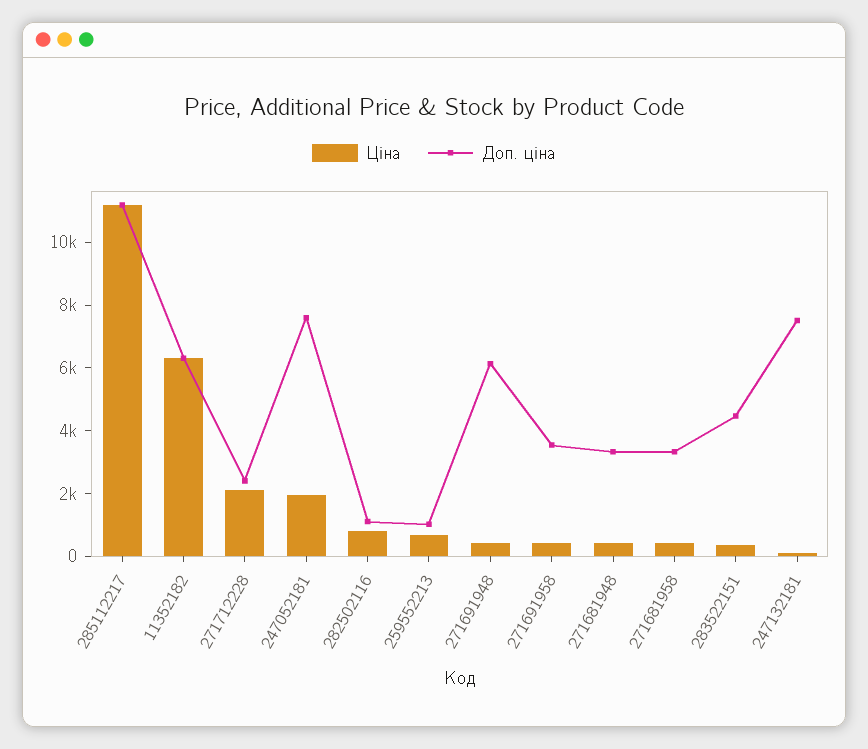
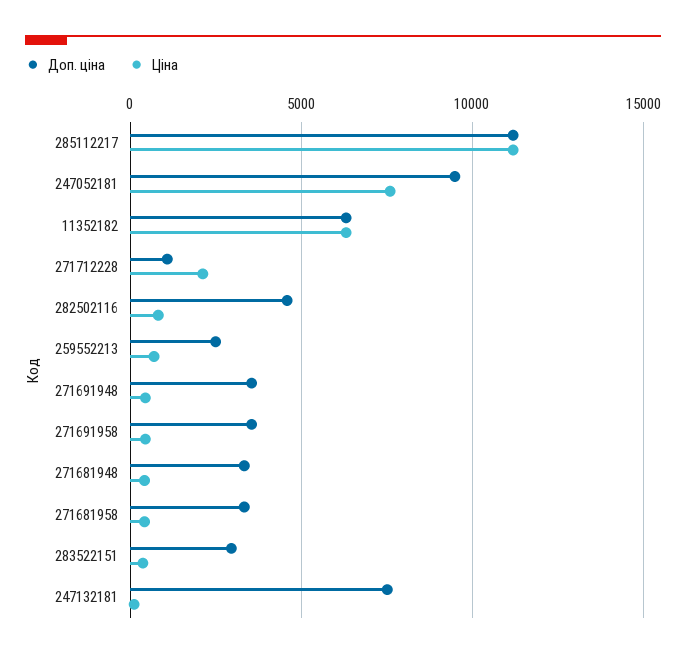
  {
    "Ціна": {
      "285112217": 11000,
      "11352182": 6500,
      "271712228": 2000,
-     "247052181": 2000,
+     "247052181": 7500,
      "282502116": 1000,
      "259552213": 500,
      "271691948": 500,
      "271691958": 500,
      "271681948": 500,
      "271681958": 500,
      "283522151": 500,
      "247132181": 0
    },
    "Доп. ціна": {
      "285112217": 11000,
      "11352182": 6500,
-     "271712228": 2500,
+     "271712228": 1000,
-     "247052181": 7500,
+     "247052181": 9500,
-     "282502116": 1000,
+     "282502116": 4500,
-     "259552213": 1000,
+     "259552213": 2500,
-     "271691948": 6000,
+     "271691948": 3500,
      "271691958": 3500,
      "271681948": 3500,
      "271681958": 3500,
-     "283522151": 4500,
+     "283522151": 3000,
      "247132181": 7500
    }
  }

